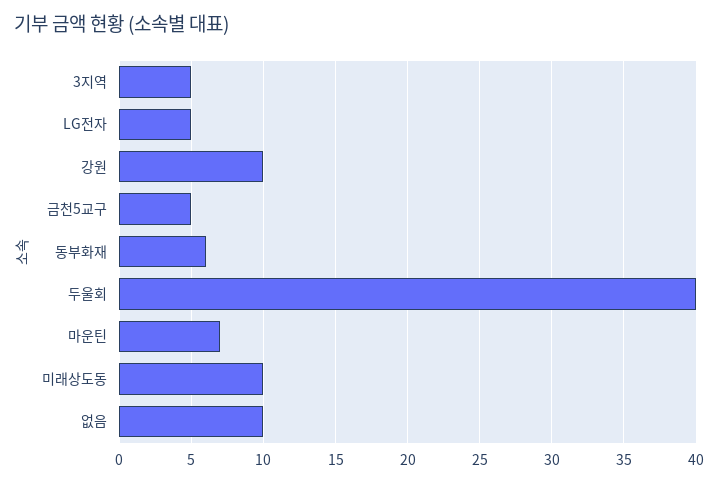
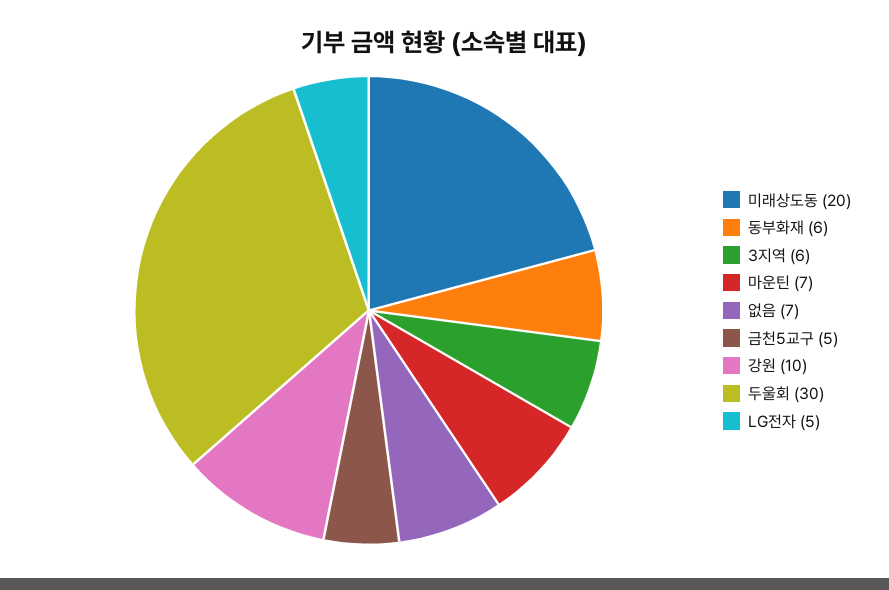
  {
-   "3지역": 5,
+   "3지역": 6,
    "LG전자": 5,
    "강원": 10,
    "금천5교구": 5,
    "동부화재": 6,
-   "두울회": 40,
+   "두울회": 30,
    "마운틴": 7,
-   "미래상도동": 10,
+   "미래상도동": 20,
-   "없음": 10
+   "없음": 7
  }

